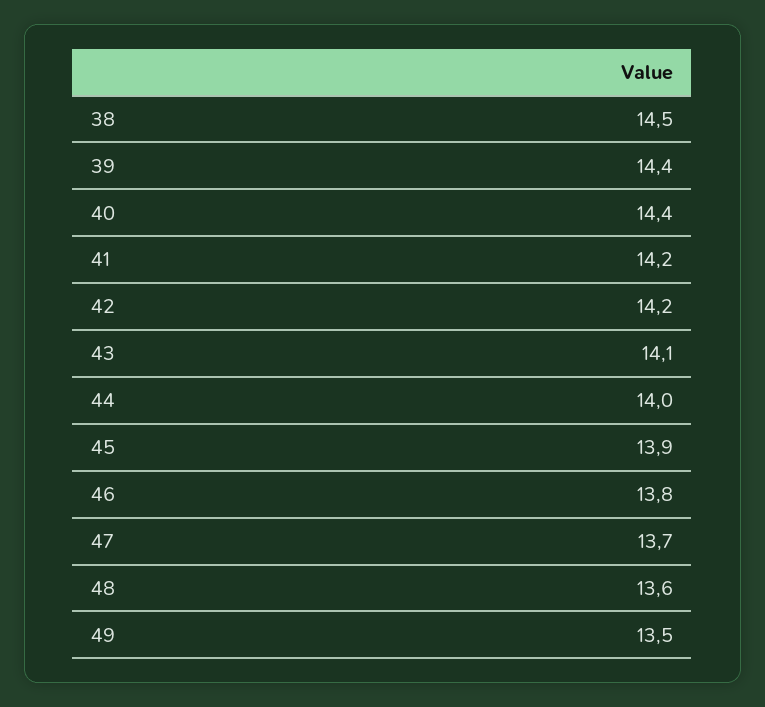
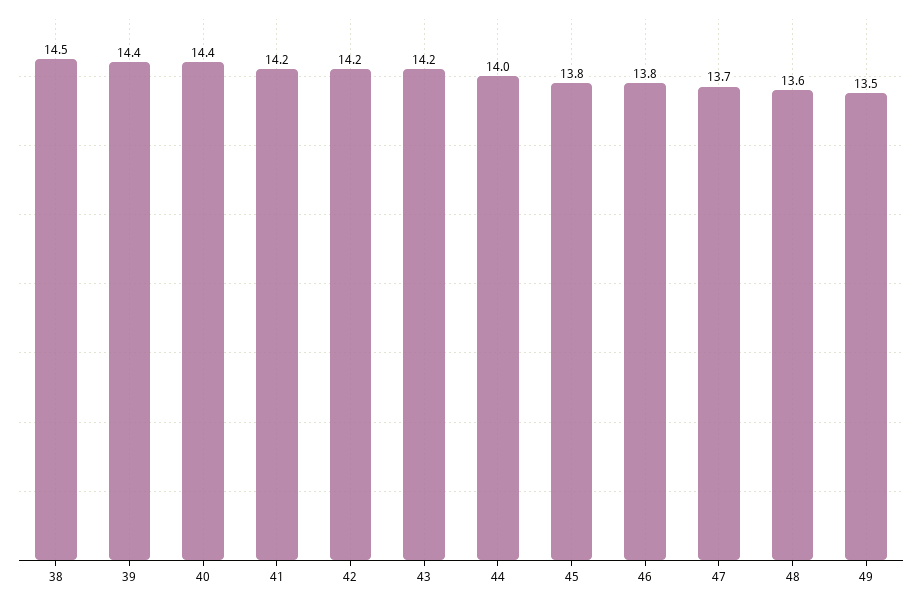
  {
    "38": 14.5,
    "39": 14.4,
    "40": 14.4,
    "41": 14.2,
    "42": 14.2,
-   "43": 14.1,
+   "43": 14.2,
    "44": 14,
-   "45": 13.9,
+   "45": 13.8,
    "46": 13.8,
    "47": 13.7,
    "48": 13.6,
    "49": 13.5
  }

